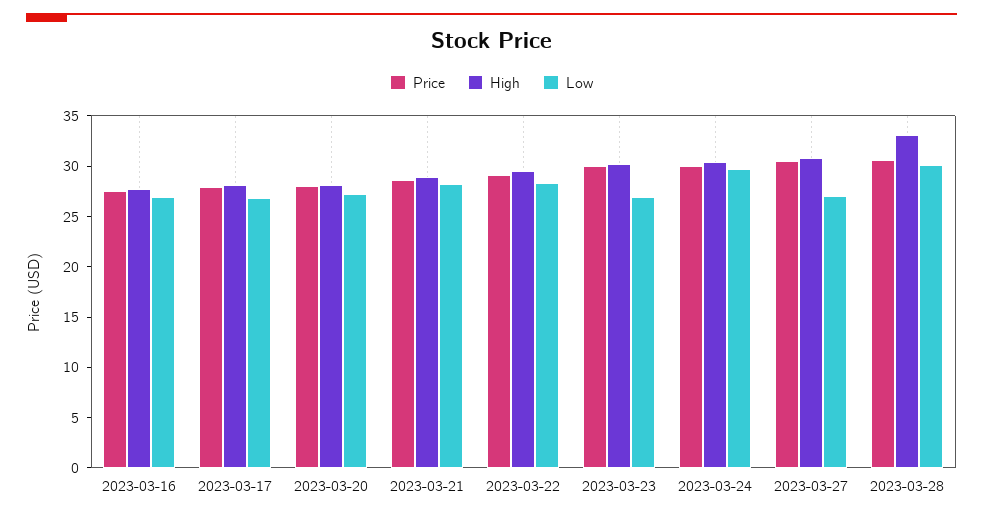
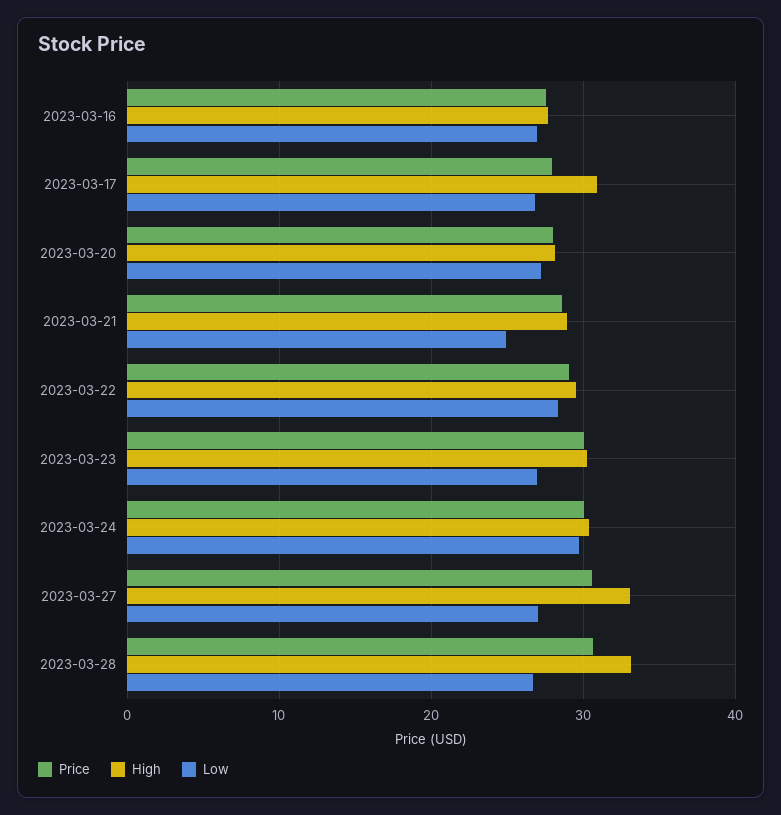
  {
    "Price": {
      "2023-03-16": 28,
      "2023-03-17": 28,
      "2023-03-20": 28,
      "2023-03-21": 29,
      "2023-03-22": 29,
      "2023-03-23": 30,
      "2023-03-24": 30,
      "2023-03-27": 31,
      "2023-03-28": 31
    },
    "High": {
      "2023-03-16": 28,
-     "2023-03-17": 28,
+     "2023-03-17": 31,
      "2023-03-20": 28,
      "2023-03-21": 29,
      "2023-03-22": 30,
      "2023-03-23": 30,
      "2023-03-24": 30,
-     "2023-03-27": 31,
+     "2023-03-27": 33,
      "2023-03-28": 33
    },
    "Low": {
      "2023-03-16": 27,
      "2023-03-17": 27,
      "2023-03-20": 27,
-     "2023-03-21": 28,
+     "2023-03-21": 25,
      "2023-03-22": 28,
      "2023-03-23": 27,
      "2023-03-24": 30,
      "2023-03-27": 27,
-     "2023-03-28": 30
+     "2023-03-28": 27
    }
  }

